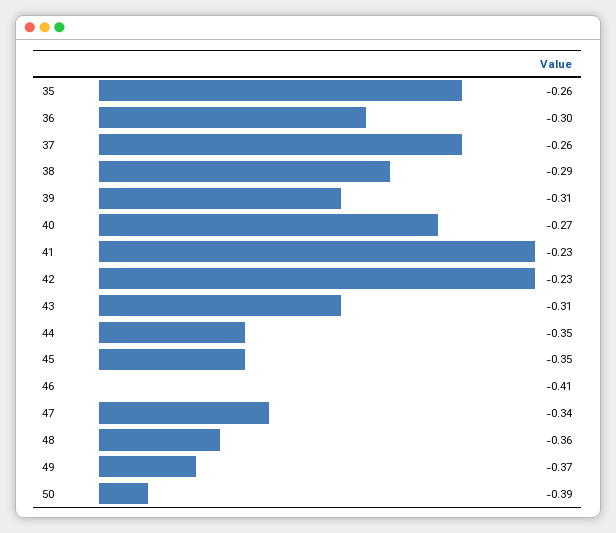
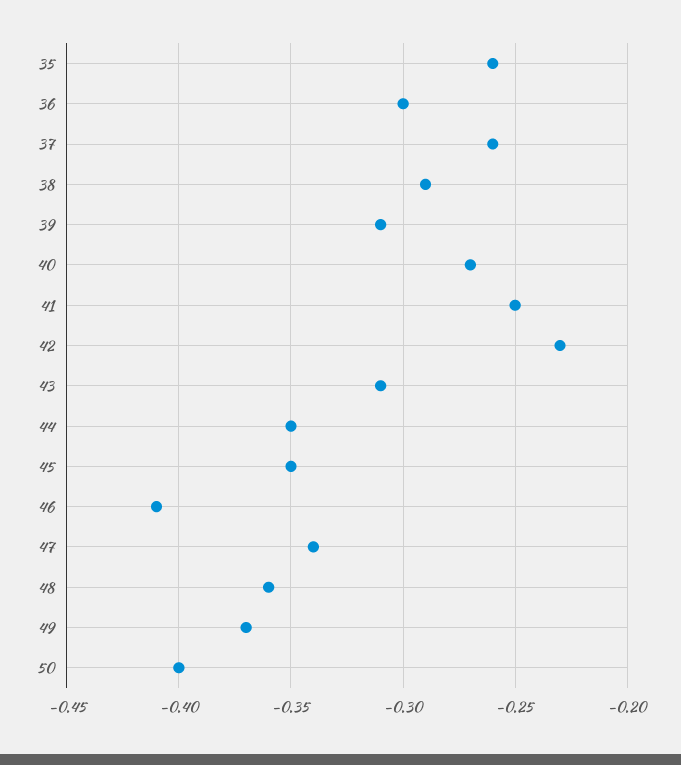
  {
    "35": -0.26,
    "36": -0.3,
    "37": -0.26,
    "38": -0.29,
    "39": -0.31,
    "40": -0.27,
-   "41": -0.23,
+   "41": -0.25,
    "42": -0.23,
    "43": -0.31,
    "44": -0.35,
    "45": -0.35,
    "46": -0.41,
    "47": -0.34,
    "48": -0.36,
    "49": -0.37,
-   "50": -0.39
+   "50": -0.4
  }

